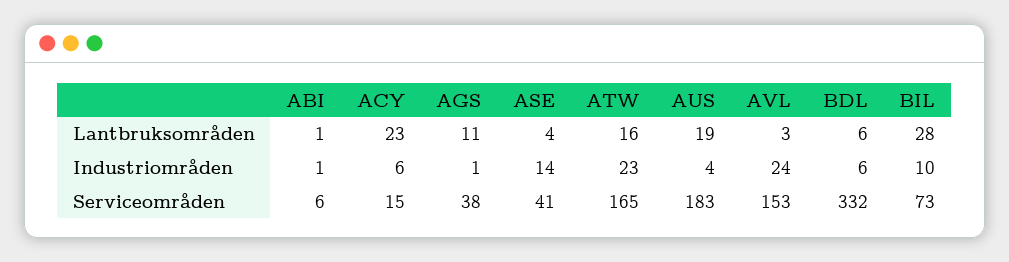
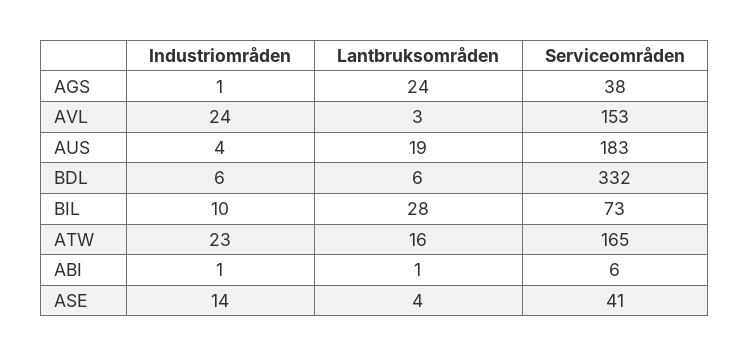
  {
    "ABI": {
      "Lantbruksområden": 1,
      "Industriområden": 1,
      "Serviceområden": 6
    },
-   "ACY": {
-     "Lantbruksområden": 23,
-     "Industriområden": 6,
-     "Serviceområden": 15
-   },
    "AGS": {
-     "Lantbruksområden": 11,
+     "Lantbruksområden": 24,
      "Industriområden": 1,
      "Serviceområden": 38
    },
    "ASE": {
      "Lantbruksområden": 4,
      "Industriområden": 14,
      "Serviceområden": 41
    },
    "ATW": {
      "Lantbruksområden": 16,
      "Industriområden": 23,
      "Serviceområden": 165
    },
    "AUS": {
      "Lantbruksområden": 19,
      "Industriområden": 4,
      "Serviceområden": 183
    },
    "AVL": {
      "Lantbruksområden": 3,
      "Industriområden": 24,
      "Serviceområden": 153
    },
    "BDL": {
      "Lantbruksområden": 6,
      "Industriområden": 6,
      "Serviceområden": 332
    },
    "BIL": {
      "Lantbruksområden": 28,
      "Industriområden": 10,
      "Serviceområden": 73
    }
  }

